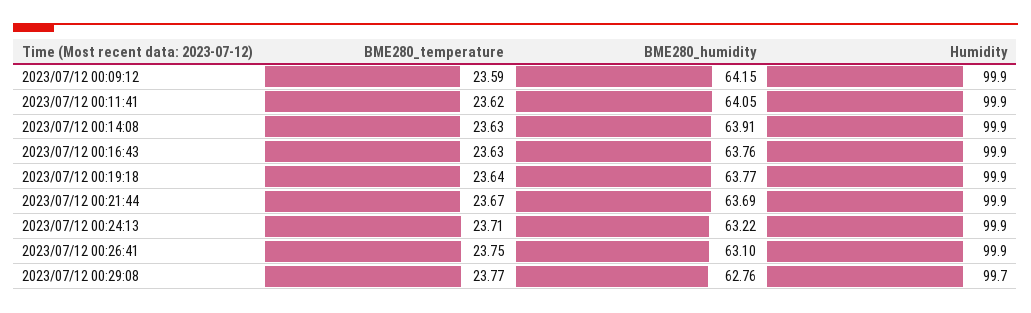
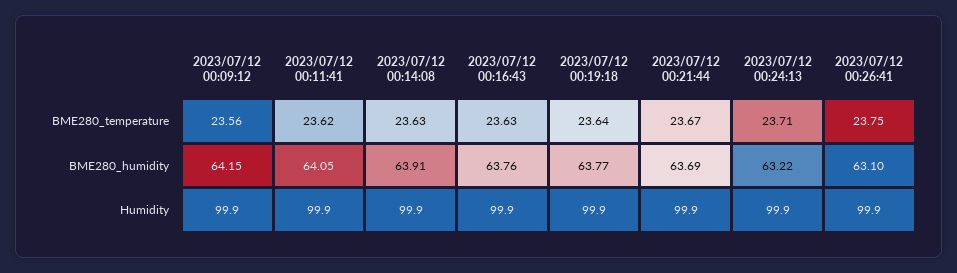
  {
    "BME280_temperature": {
-     "2023/07/12 00:09:12": 23.59,
+     "2023/07/12 00:09:12": 23.56,
      "2023/07/12 00:11:41": 23.62,
      "2023/07/12 00:14:08": 23.63,
      "2023/07/12 00:16:43": 23.63,
      "2023/07/12 00:19:18": 23.64,
      "2023/07/12 00:21:44": 23.67,
      "2023/07/12 00:24:13": 23.71,
-     "2023/07/12 00:26:41": 23.75,
+     "2023/07/12 00:26:41": 23.75
-     "2023/07/12 00:29:08": 23.77
    },
    "BME280_humidity": {
      "2023/07/12 00:09:12": 64.15,
      "2023/07/12 00:11:41": 64.05,
      "2023/07/12 00:14:08": 63.91,
      "2023/07/12 00:16:43": 63.76,
      "2023/07/12 00:19:18": 63.77,
      "2023/07/12 00:21:44": 63.69,
      "2023/07/12 00:24:13": 63.22,
-     "2023/07/12 00:26:41": 63.1,
+     "2023/07/12 00:26:41": 63.1
-     "2023/07/12 00:29:08": 62.76
    },
    "Humidity": {
      "2023/07/12 00:09:12": 99.9,
      "2023/07/12 00:11:41": 99.9,
      "2023/07/12 00:14:08": 99.9,
      "2023/07/12 00:16:43": 99.9,
      "2023/07/12 00:19:18": 99.9,
      "2023/07/12 00:21:44": 99.9,
      "2023/07/12 00:24:13": 99.9,
-     "2023/07/12 00:26:41": 99.9,
+     "2023/07/12 00:26:41": 99.9
-     "2023/07/12 00:29:08": 99.7
    }
  }

